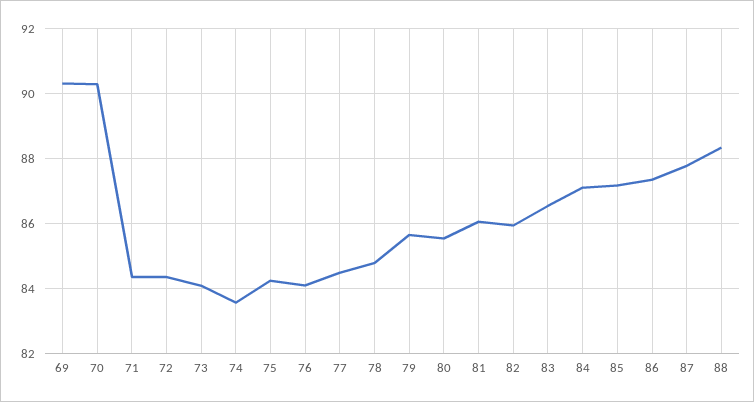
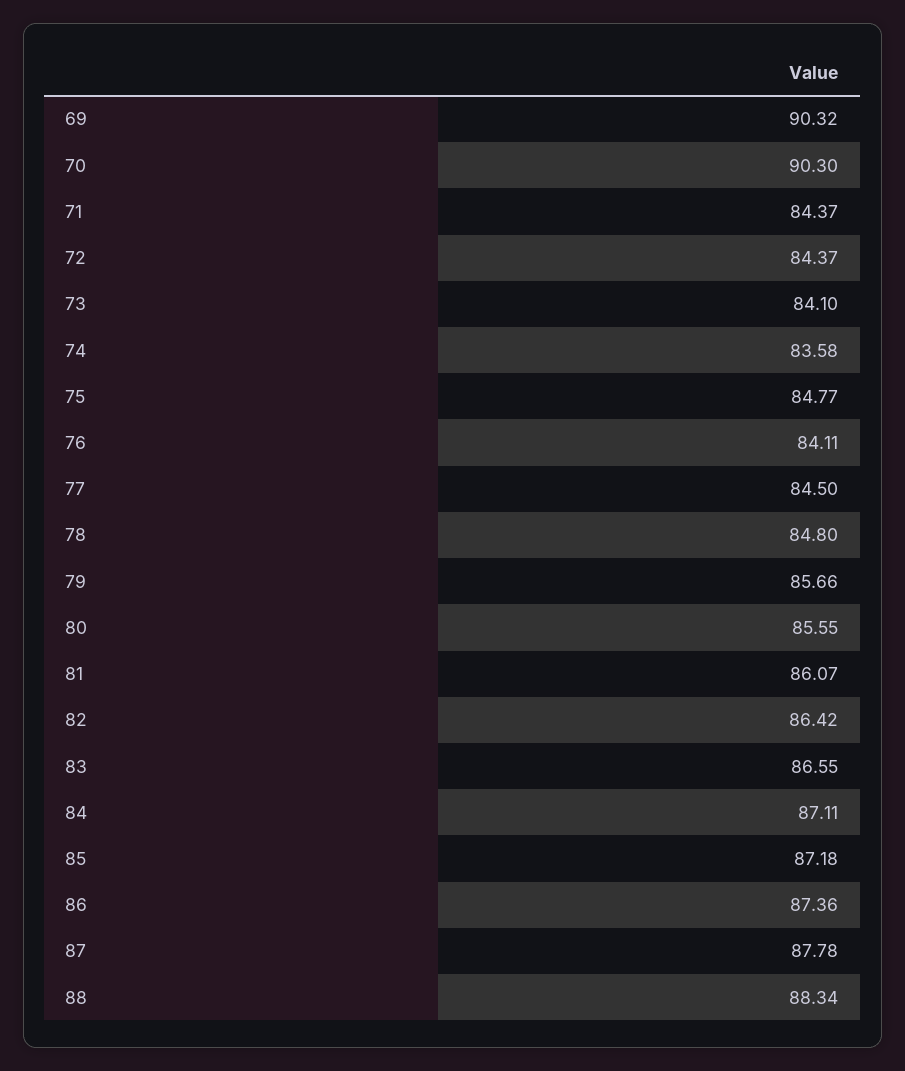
  {
    "69": 90.32,
    "70": 90.3,
    "71": 84.37,
    "72": 84.37,
    "73": 84.1,
    "74": 83.58,
-   "75": 84.2,
+   "75": 84.77,
    "76": 84.11,
    "77": 84.5,
    "78": 84.8,
    "79": 85.66,
    "80": 85.55,
    "81": 86.07,
-   "82": 86,
+   "82": 86.42,
    "83": 86.55,
    "84": 87.11,
    "85": 87.18,
    "86": 87.36,
    "87": 87.78,
    "88": 88.34
  }

